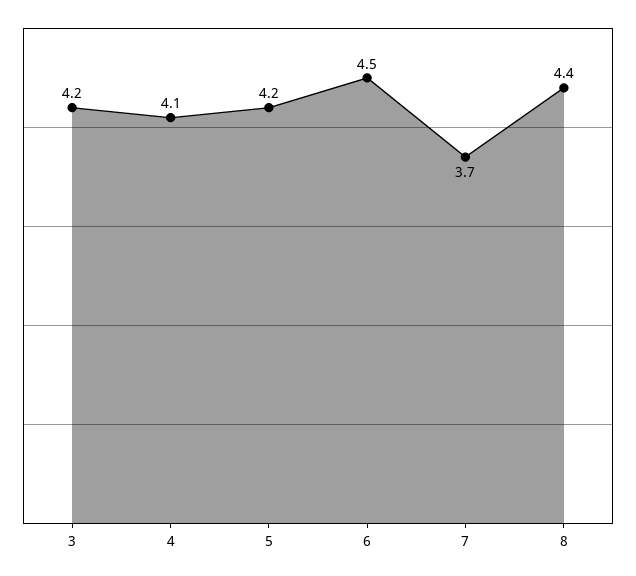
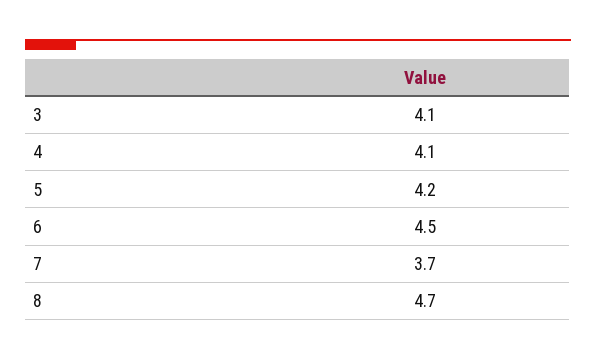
  {
-   "3": 4.2,
+   "3": 4.1,
    "4": 4.1,
    "5": 4.2,
    "6": 4.5,
    "7": 3.7,
-   "8": 4.4
+   "8": 4.7
  }

